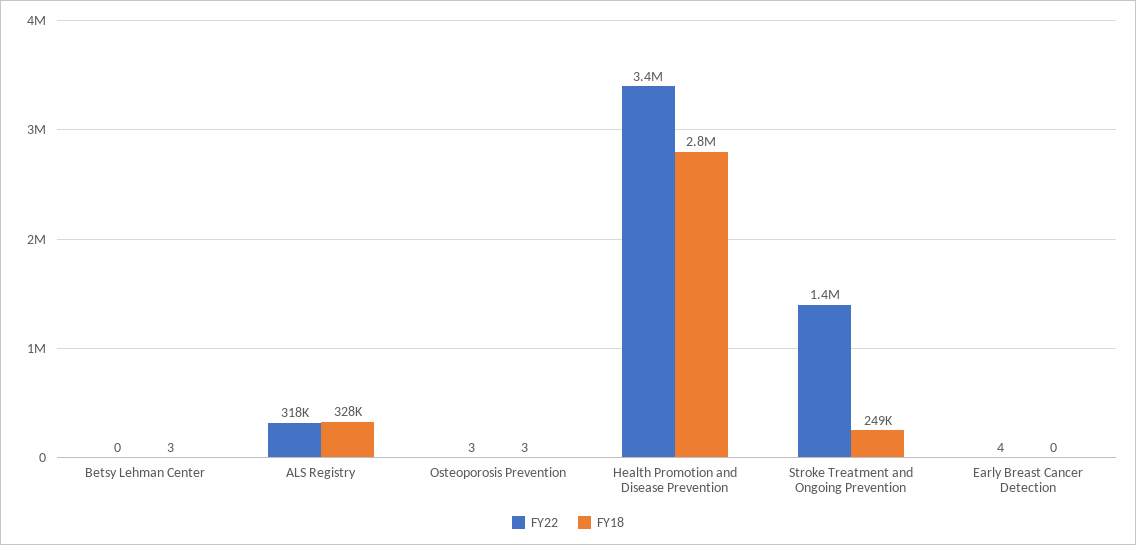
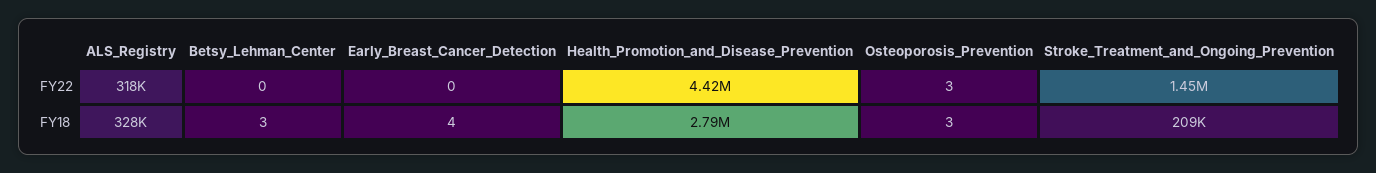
  {
    "FY22": {
      "Betsy Lehman Center": 0,
      "ALS Registry": 318000,
      "Osteoporosis Prevention": 3,
-     "Health Promotion and Disease Prevention": 3400000,
+     "Health Promotion and Disease Prevention": 4420000,
      "Stroke Treatment and Ongoing Prevention": 1450000,
-     "Early Breast Cancer Detection": 4
+     "Early Breast Cancer Detection": 0
    },
    "FY18": {
      "Betsy Lehman Center": 3,
      "ALS Registry": 328000,
      "Osteoporosis Prevention": 3,
      "Health Promotion and Disease Prevention": 2790000,
-     "Stroke Treatment and Ongoing Prevention": 249000,
+     "Stroke Treatment and Ongoing Prevention": 209000,
-     "Early Breast Cancer Detection": 0
+     "Early Breast Cancer Detection": 4
    }
  }

